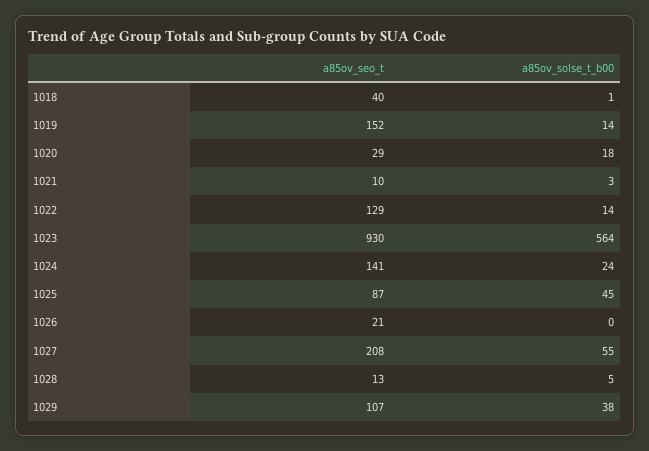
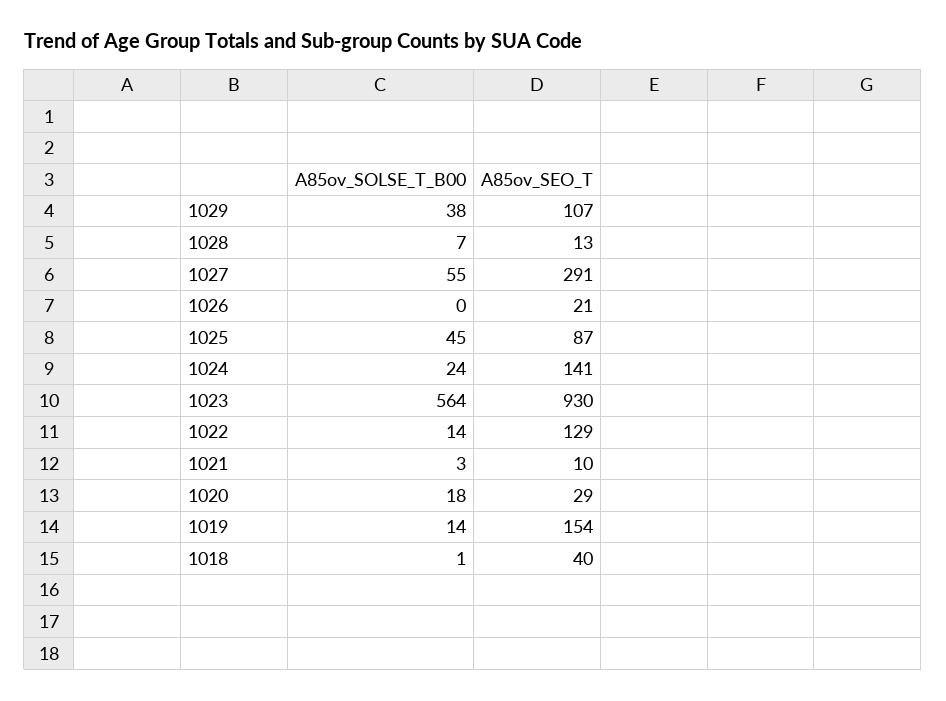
  {
    "a85ov_seo_t": {
      "1018": 40,
-     "1019": 152,
+     "1019": 154,
      "1020": 29,
      "1021": 10,
      "1022": 129,
      "1023": 930,
      "1024": 141,
      "1025": 87,
      "1026": 21,
-     "1027": 208,
+     "1027": 291,
      "1028": 13,
      "1029": 107
    },
    "a85ov_solse_t_b00": {
      "1018": 1,
      "1019": 14,
      "1020": 18,
      "1021": 3,
      "1022": 14,
      "1023": 564,
      "1024": 24,
      "1025": 45,
      "1026": 0,
      "1027": 55,
-     "1028": 5,
+     "1028": 7,
      "1029": 38
    }
  }

